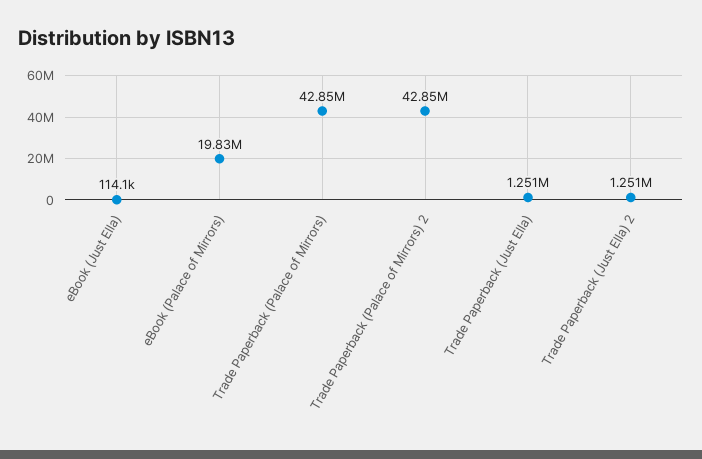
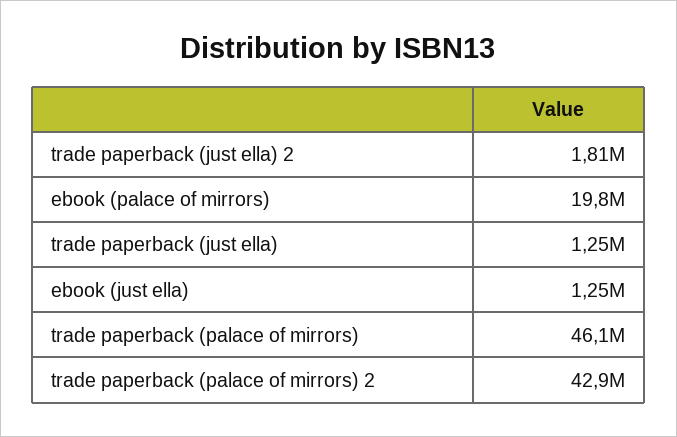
  {
-   "eBook (Just Ella)": 114100,
+   "eBook (Just Ella)": 1250000,
    "eBook (Palace of Mirrors)": 19830000,
-   "Trade Paperback (Palace of Mirrors)": 42850000,
+   "Trade Paperback (Palace of Mirrors)": 46100000,
    "Trade Paperback (Palace of Mirrors) 2": 42850000,
    "Trade Paperback (Just Ella)": 1251000,
-   "Trade Paperback (Just Ella) 2": 1251000
+   "Trade Paperback (Just Ella) 2": 1810000
  }

